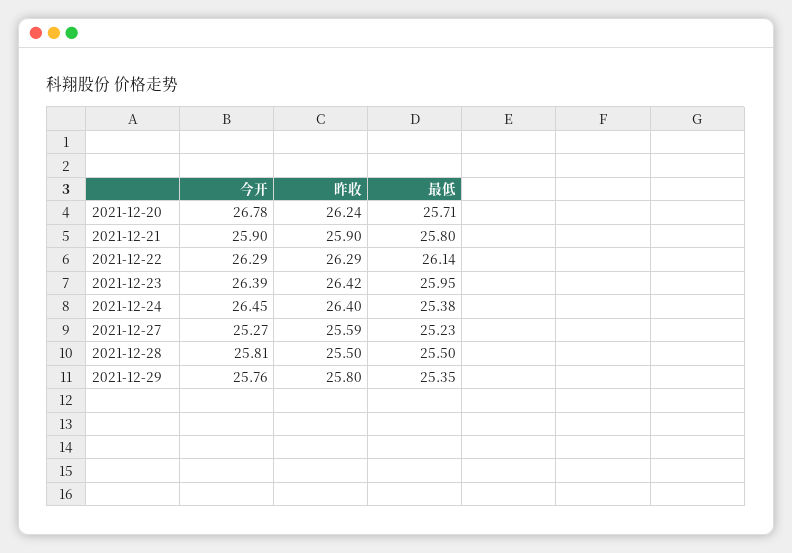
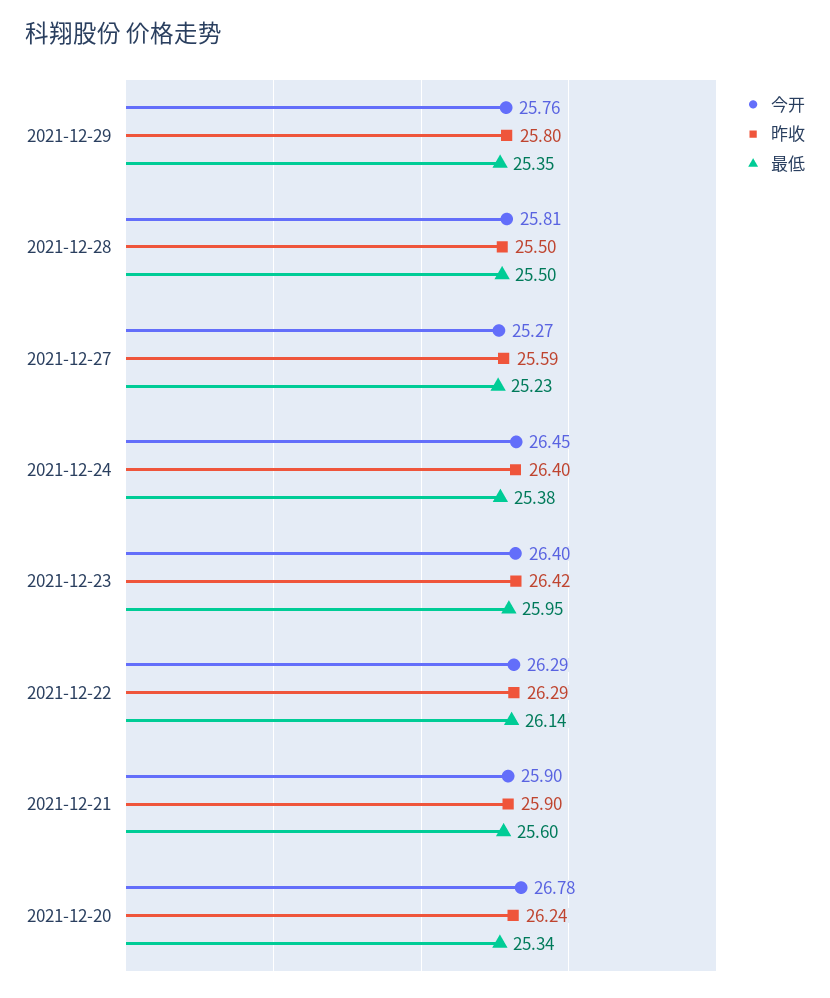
  {
    "今开": {
      "2021-12-20": 26.78,
      "2021-12-21": 25.9,
      "2021-12-22": 26.29,
-     "2021-12-23": 26.39,
+     "2021-12-23": 26.4,
      "2021-12-24": 26.45,
      "2021-12-27": 25.27,
      "2021-12-28": 25.81,
      "2021-12-29": 25.76
    },
    "昨收": {
      "2021-12-20": 26.24,
      "2021-12-21": 25.9,
      "2021-12-22": 26.29,
      "2021-12-23": 26.42,
      "2021-12-24": 26.4,
      "2021-12-27": 25.59,
      "2021-12-28": 25.5,
      "2021-12-29": 25.8
    },
    "最低": {
-     "2021-12-20": 25.71,
+     "2021-12-20": 25.34,
-     "2021-12-21": 25.8,
+     "2021-12-21": 25.6,
      "2021-12-22": 26.14,
      "2021-12-23": 25.95,
      "2021-12-24": 25.38,
      "2021-12-27": 25.23,
      "2021-12-28": 25.5,
      "2021-12-29": 25.35
    }
  }

